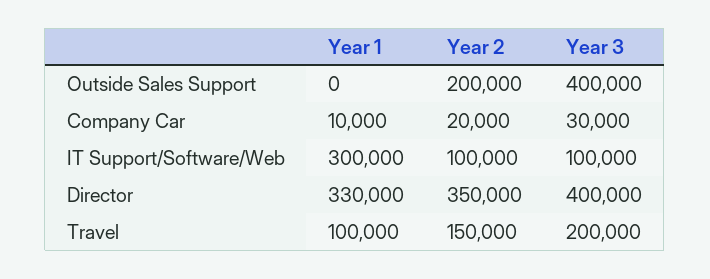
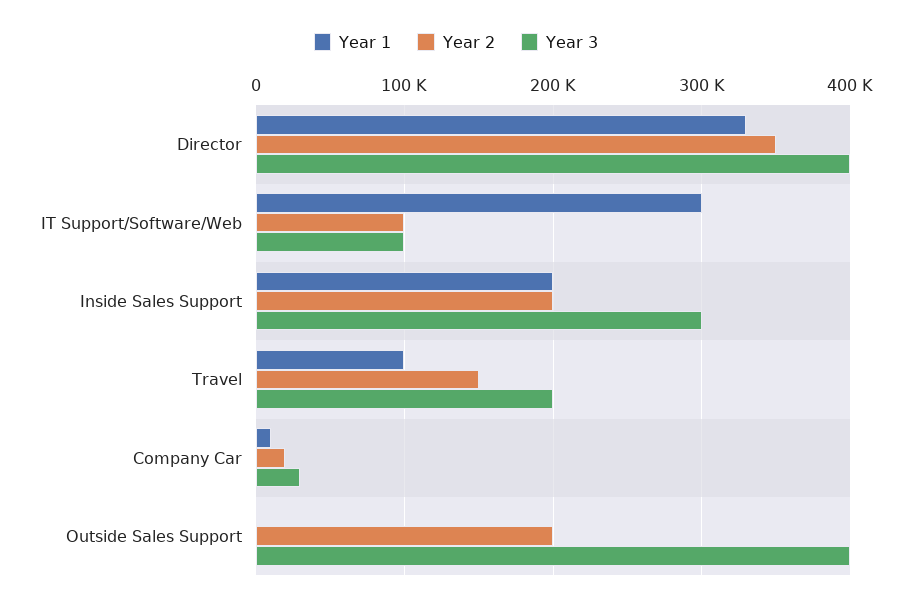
  {
    "Year 1": {
      "Outside Sales Support": 0,
      "Company Car": 10000,
      "IT Support/Software/Web": 300000,
      "Director": 330000,
-     "Travel": 100000
+     "Travel": 100000,
+     "Inside Sales Support": 200000
    },
    "Year 2": {
      "Outside Sales Support": 200000,
      "Company Car": 20000,
      "IT Support/Software/Web": 100000,
      "Director": 350000,
-     "Travel": 150000
+     "Travel": 150000,
+     "Inside Sales Support": 200000
    },
    "Year 3": {
      "Outside Sales Support": 400000,
      "Company Car": 30000,
      "IT Support/Software/Web": 100000,
      "Director": 400000,
-     "Travel": 200000
+     "Travel": 200000,
+     "Inside Sales Support": 300000
    }
  }

